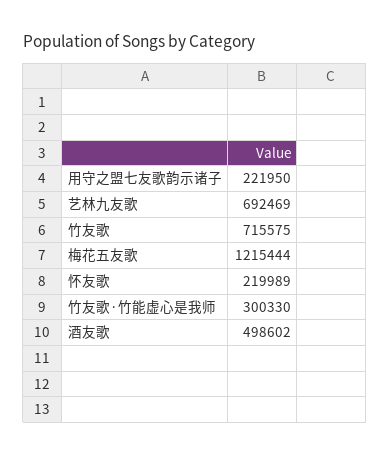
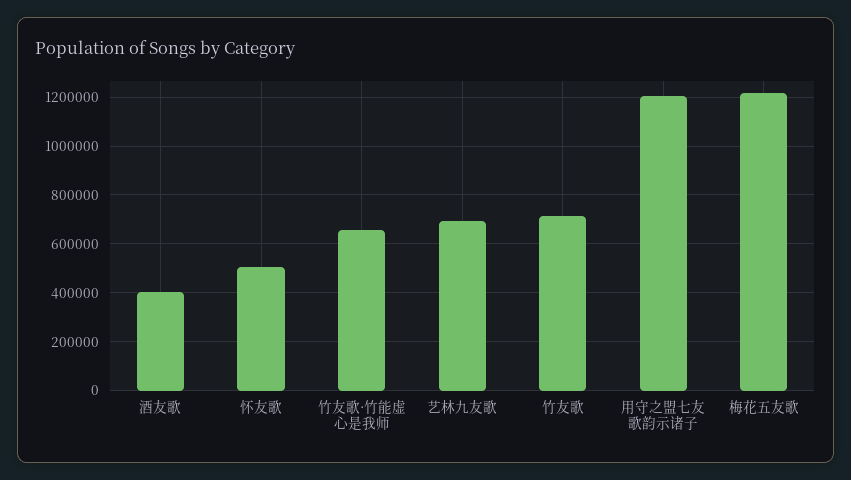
  {
-   "用守之盟七友歌韵示诸子": 221950,
+   "用守之盟七友歌韵示诸子": 1200000,
    "艺林九友歌": 692469,
    "竹友歌": 715575,
    "梅花五友歌": 1215444,
-   "怀友歌": 219989,
+   "怀友歌": 500000,
-   "竹友歌·竹能虚心是我师": 300330,
+   "竹友歌·竹能虚心是我师": 650000,
-   "酒友歌": 498602
+   "酒友歌": 400000
  }

